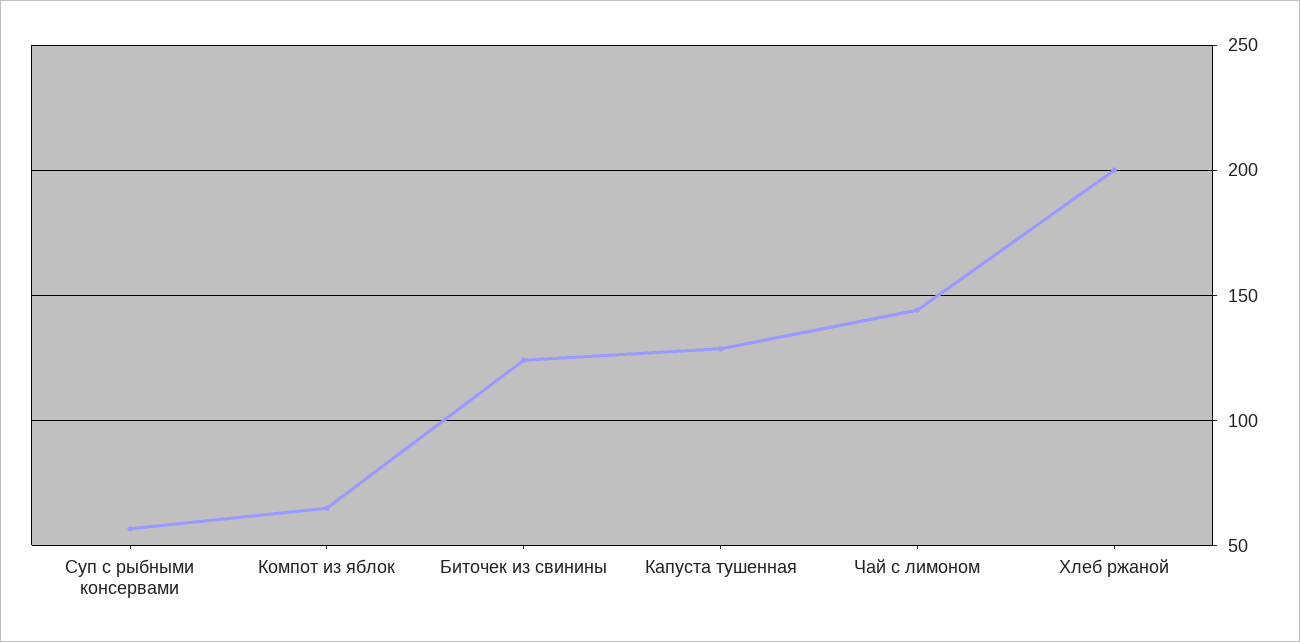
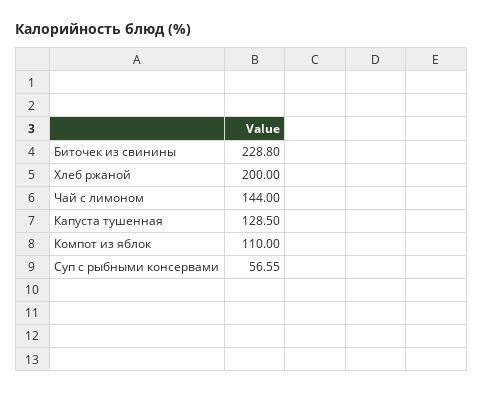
  {
    "Суп с рыбными консервами": 56.55,
-   "Компот из яблок": 65,
+   "Компот из яблок": 110,
-   "Биточек из свинины": 125,
+   "Биточек из свинины": 228.8,
    "Капуста тушенная": 128.5,
    "Чай с лимоном": 144,
    "Хлеб ржаной": 200
  }

